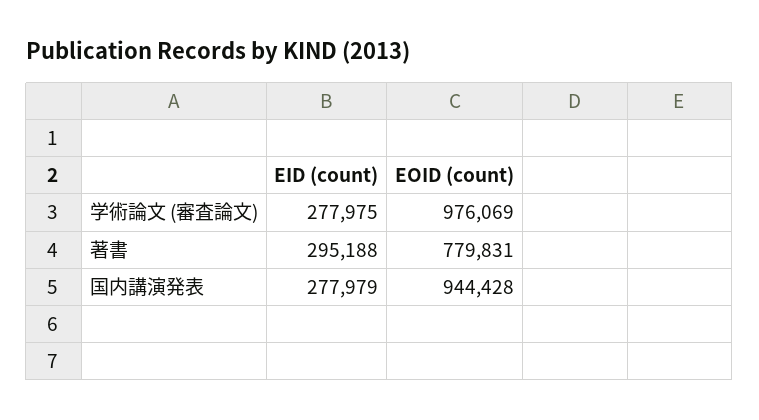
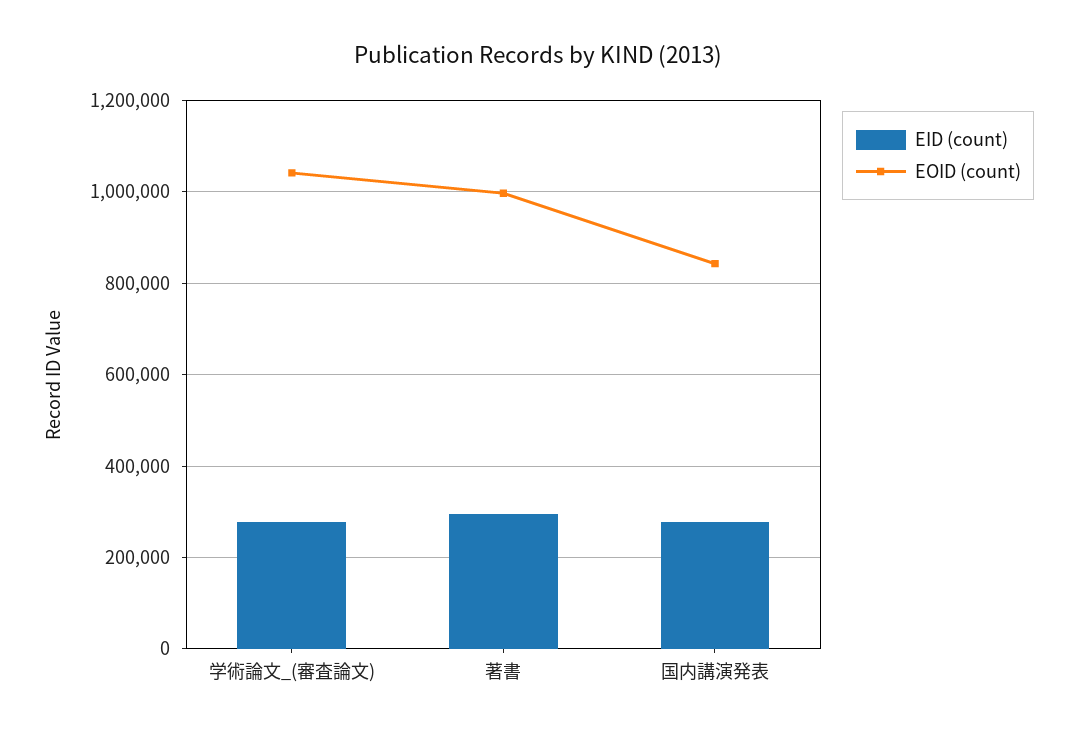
  {
    "EID (count)": {
      "学術論文 (審査論文)": 277975,
      "著書": 295188,
      "国内講演発表": 277979
    },
    "EOID (count)": {
-     "学術論文 (審査論文)": 976069,
+     "学術論文 (審査論文)": 1040000,
-     "著書": 779831,
+     "著書": 1000000,
-     "国内講演発表": 944428
+     "国内講演発表": 840000
    }
  }

